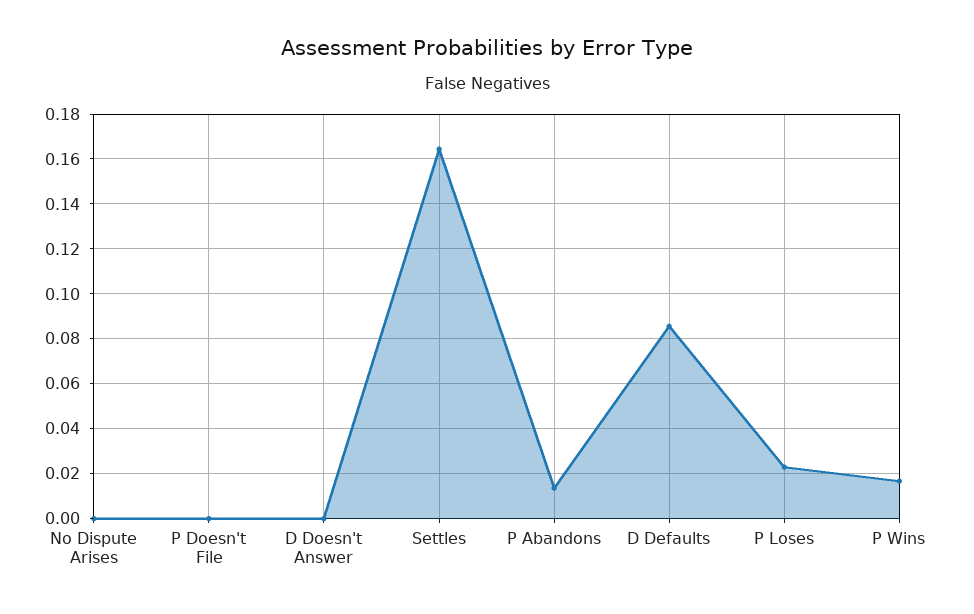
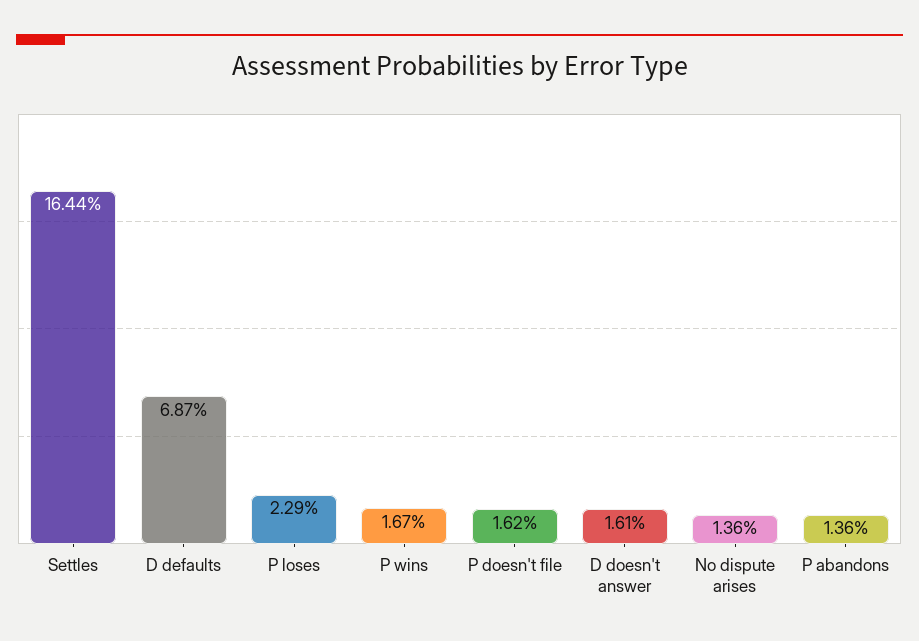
  {
-   "No Dispute Arises": 0,
+   "No Dispute Arises": 0.0136,
-   "P Doesn't File": 0,
+   "P Doesn't File": 0.0162,
-   "D Doesn't Answer": 0,
+   "D Doesn't Answer": 0.0161,
    "Settles": 0.1644,
    "P Abandons": 0.0136,
-   "D Defaults": 0.085,
+   "D Defaults": 0.0687,
    "P Loses": 0.0229,
    "P Wins": 0.0167
  }

